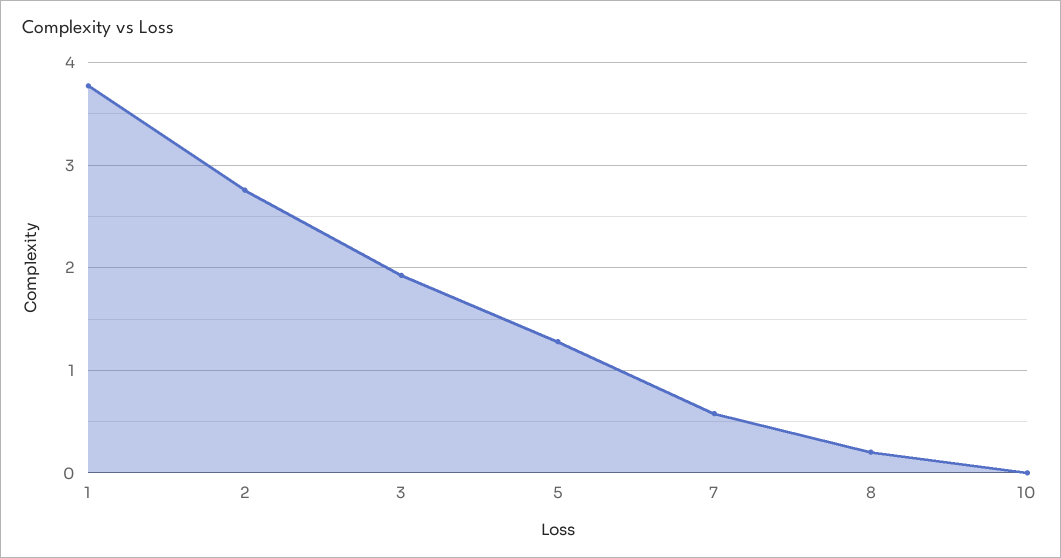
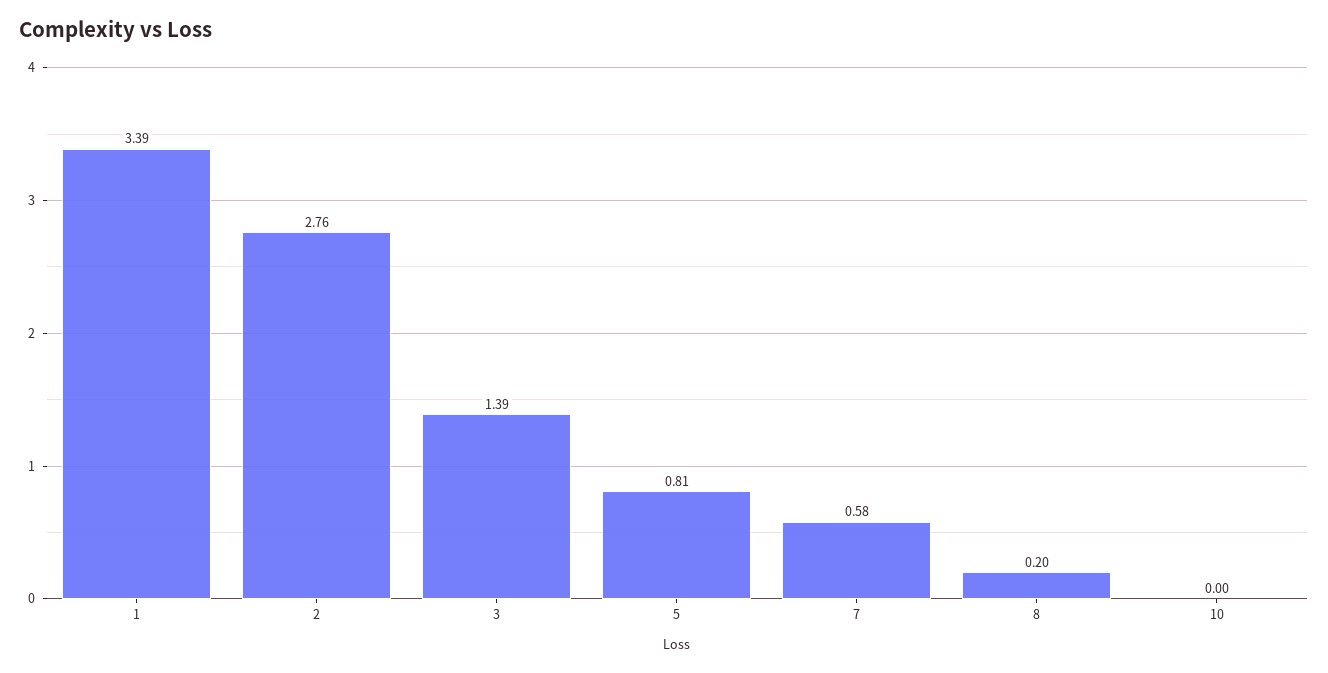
  {
-   "1": 3.8,
+   "1": 3.39,
    "2": 2.76,
-   "3": 1.9,
+   "3": 1.39,
-   "5": 1.3,
+   "5": 0.81,
    "7": 0.58,
    "8": 0.2,
    "10": 0
  }

